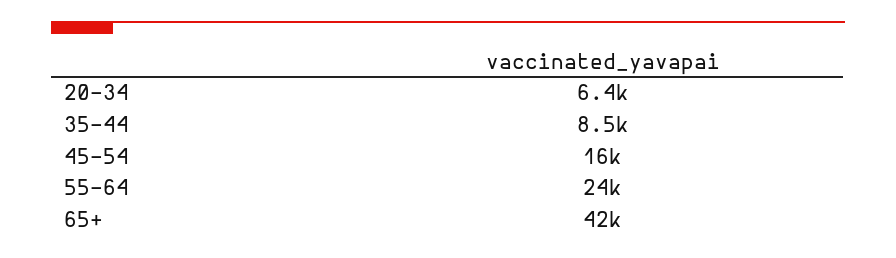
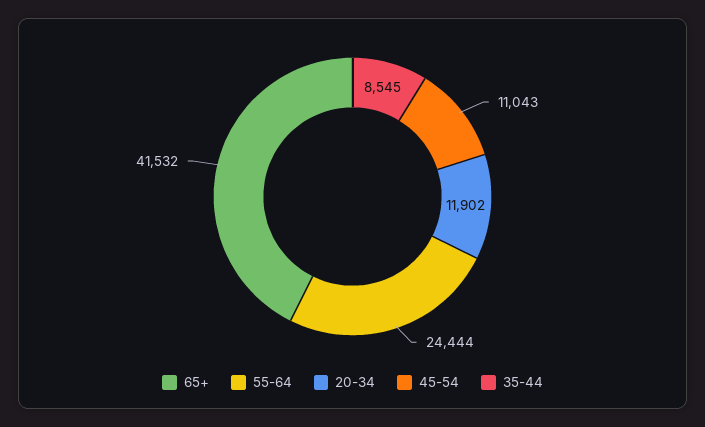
  {
-   "20-34": 6400,
+   "20-34": 11902,
    "35-44": 8545,
-   "45-54": 16000,
+   "45-54": 11043,
    "55-64": 24444,
    "65+": 41532
  }

